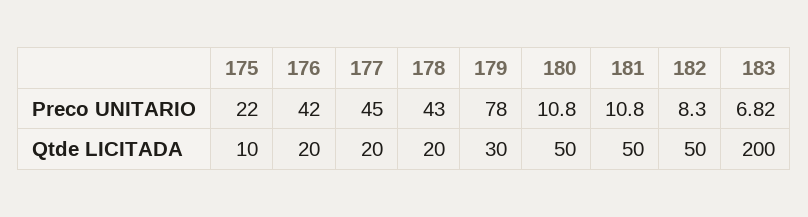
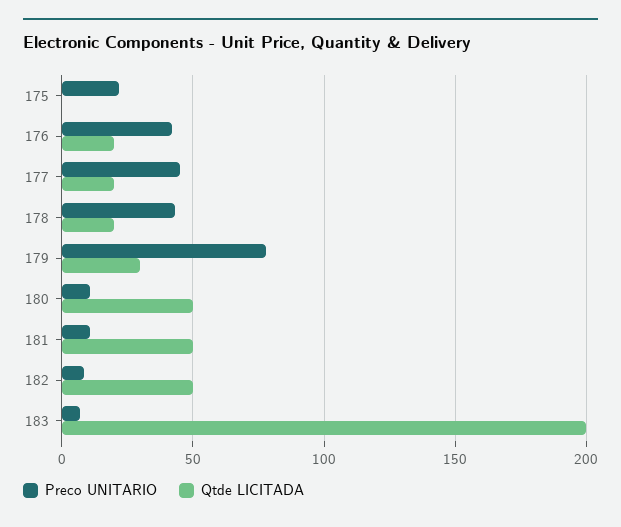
  {
    "Preco UNITARIO": {
      "175": 22,
      "176": 42,
      "177": 45,
      "178": 43,
      "179": 78,
      "180": 10.8,
      "181": 10.8,
      "182": 8.3,
      "183": 6.82
    },
    "Qtde LICITADA": {
-     "175": 10,
+     "175": 0,
      "176": 20,
      "177": 20,
      "178": 20,
      "179": 30,
      "180": 50,
      "181": 50,
      "182": 50,
      "183": 200
    }
  }

